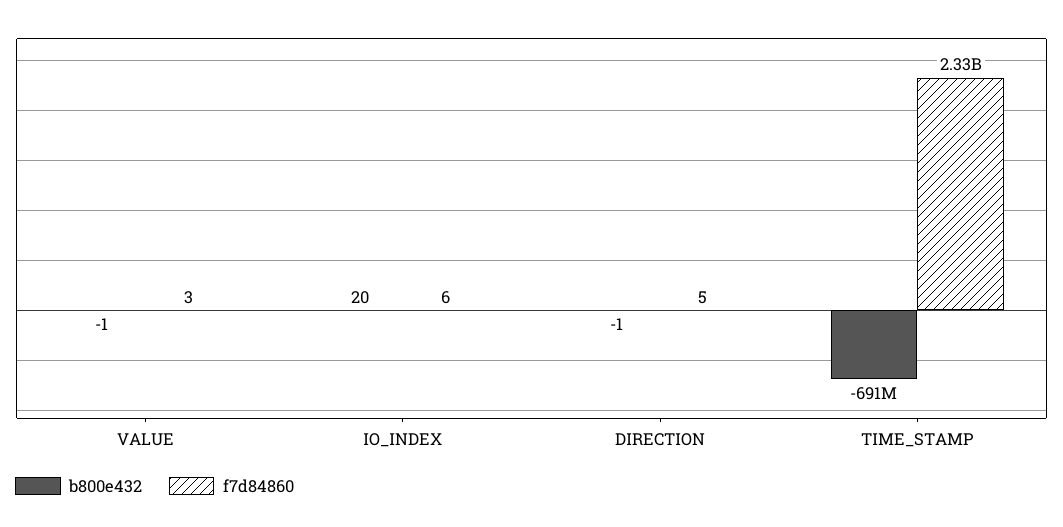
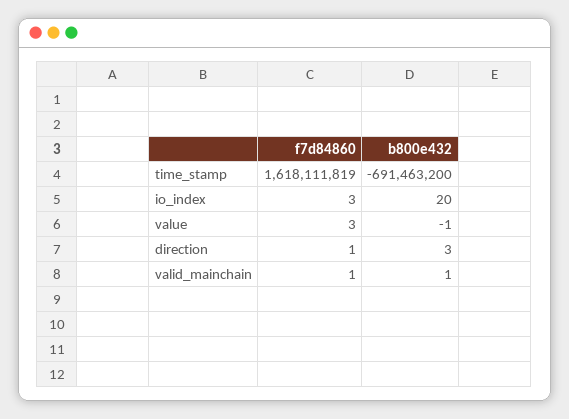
  {
    "b800e432": {
      "VALUE": -1,
      "IO_INDEX": 20,
-     "DIRECTION": -1,
+     "DIRECTION": 3,
-     "TIME_STAMP": -691463200
+     "TIME_STAMP": -691463200,
+     "valid_mainchain": 1
    },
    "f7d84860": {
      "VALUE": 3,
-     "IO_INDEX": 6,
+     "IO_INDEX": 3,
-     "DIRECTION": 5,
+     "DIRECTION": 1,
-     "TIME_STAMP": 2330000000
+     "TIME_STAMP": 1618111819,
+     "valid_mainchain": 1
    }
  }

